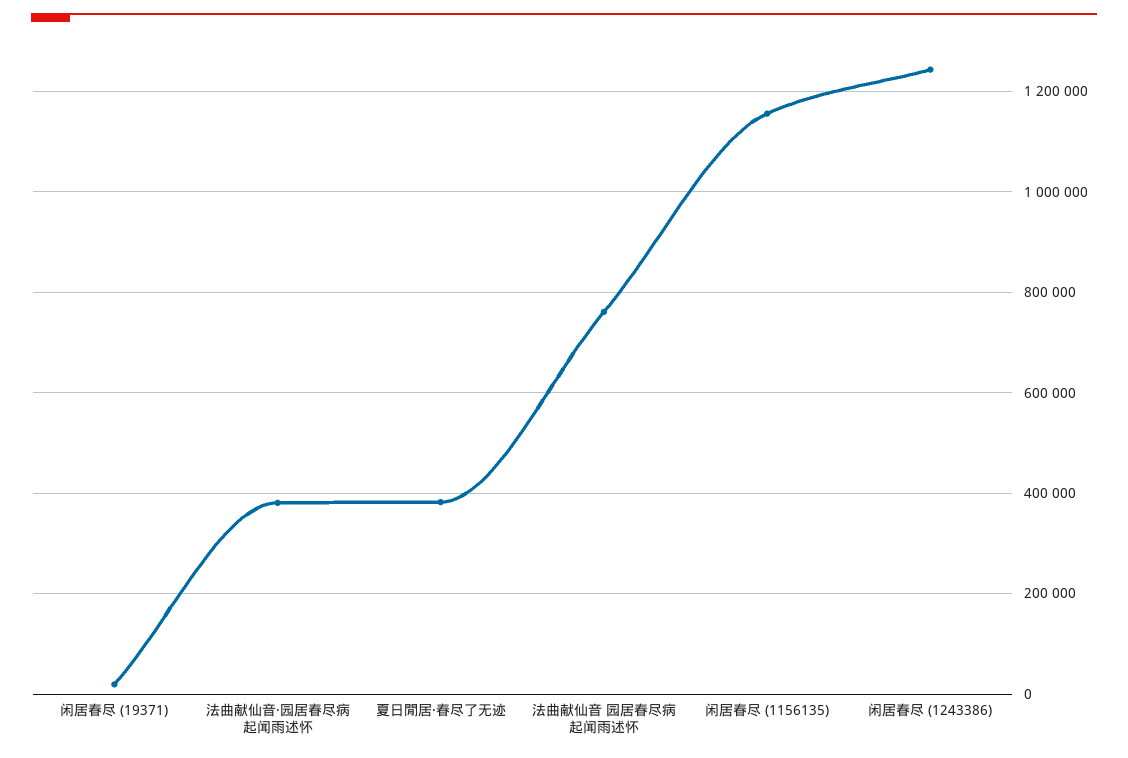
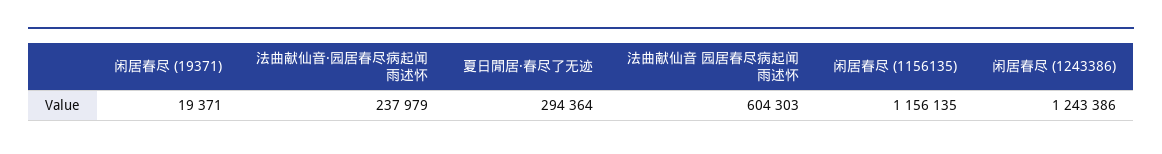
  {
    "闲居春尽 (19371)": 19371,
-   "法曲献仙音·园居春尽病起闻雨述怀": 380000,
+   "法曲献仙音·园居春尽病起闻雨述怀": 237979,
-   "夏日閒居·春尽了无迹": 380000,
+   "夏日閒居·春尽了无迹": 294364,
-   "法曲献仙音 园居春尽病起闻雨述怀": 760000,
+   "法曲献仙音 园居春尽病起闻雨述怀": 604303,
    "闲居春尽 (1156135)": 1156135,
    "闲居春尽 (1243386)": 1243386
  }

